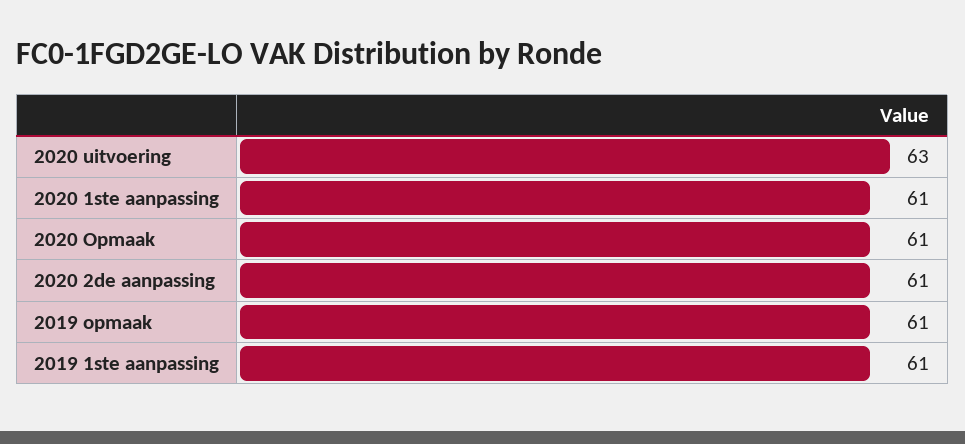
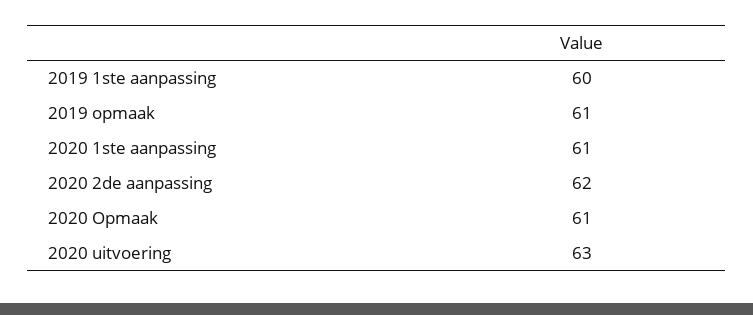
  {
    "2020 uitvoering": 63,
    "2020 1ste aanpassing": 61,
    "2020 Opmaak": 61,
-   "2020 2de aanpassing": 61,
+   "2020 2de aanpassing": 62,
    "2019 opmaak": 61,
-   "2019 1ste aanpassing": 61
+   "2019 1ste aanpassing": 60
  }

